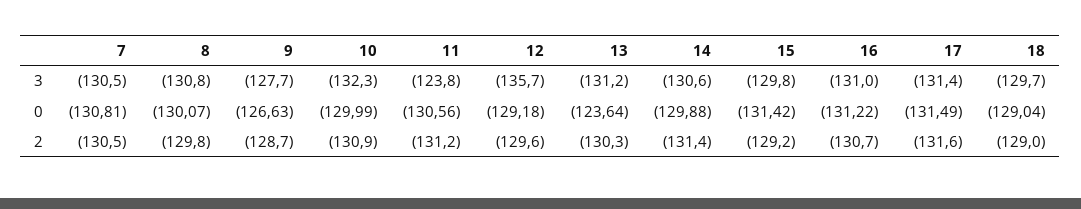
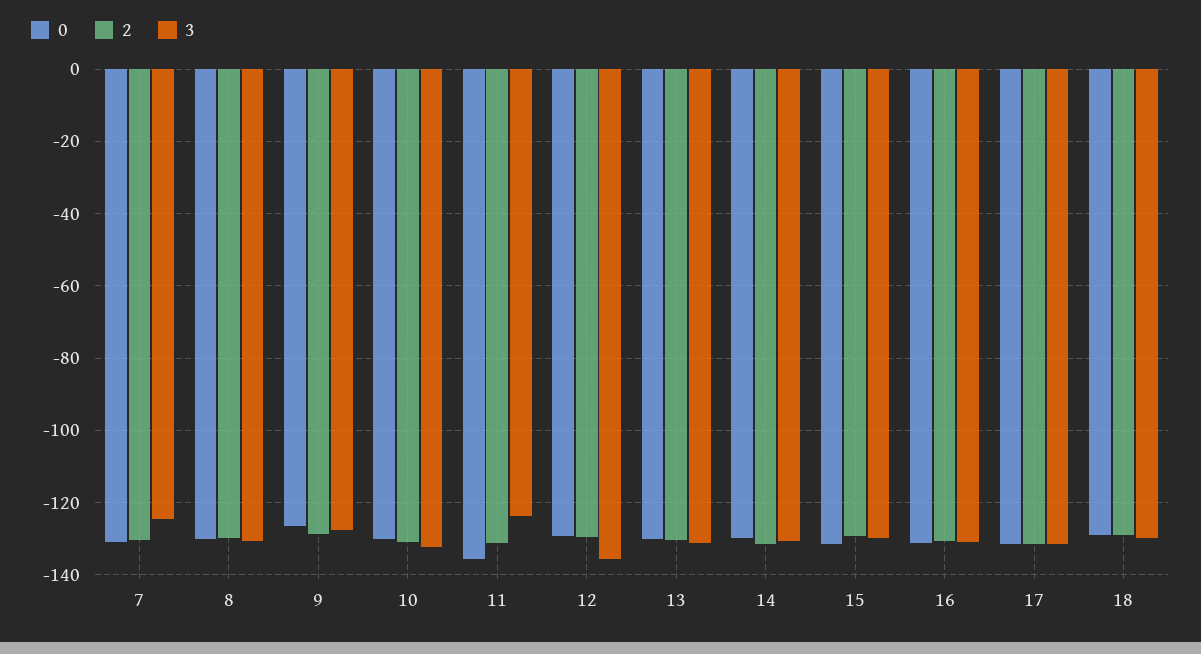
  {
    "3": {
-     "7": -130.5,
+     "7": -124,
      "8": -130.8,
      "9": -127.7,
      "10": -132.3,
      "11": -123.8,
      "12": -135.7,
      "13": -131.2,
      "14": -130.6,
      "15": -129.8,
      "16": -131,
      "17": -131.4,
      "18": -129.7
    },
    "0": {
      "7": -130.81,
      "8": -130.07,
      "9": -126.63,
      "10": -129.99,
-     "11": -130.56,
+     "11": -136,
      "12": -129.18,
-     "13": -123.64,
+     "13": -130,
      "14": -129.88,
      "15": -131.42,
      "16": -131.22,
      "17": -131.49,
      "18": -129.04
    },
    "2": {
      "7": -130.5,
      "8": -129.8,
      "9": -128.7,
      "10": -130.9,
      "11": -131.2,
      "12": -129.6,
      "13": -130.3,
      "14": -131.4,
      "15": -129.2,
      "16": -130.7,
      "17": -131.6,
      "18": -129
    }
  }

